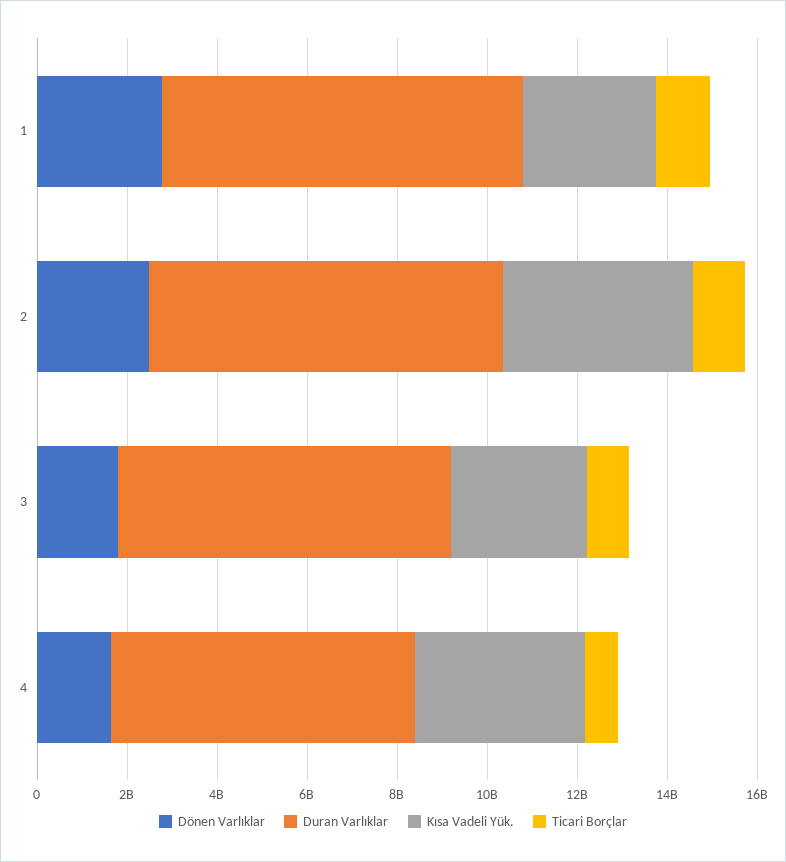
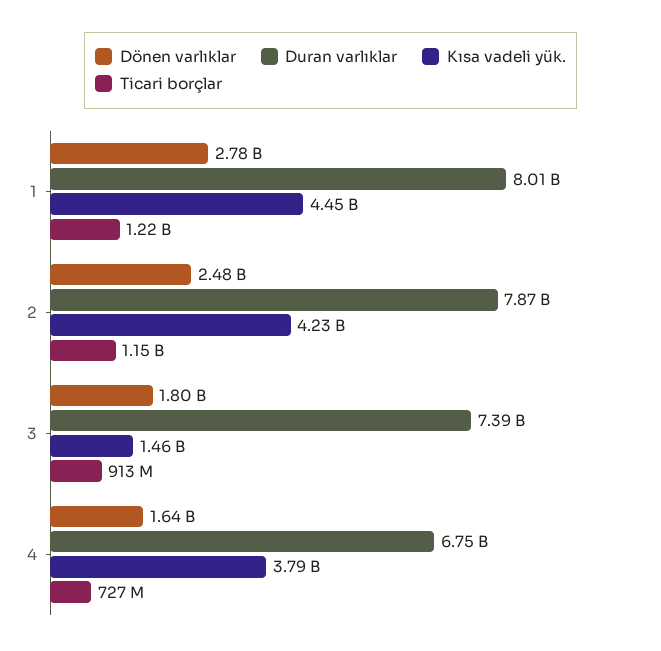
  {
    "Dönen Varlıklar": {
      "1": 2780000000,
      "2": 2480000000,
      "3": 1800000000,
      "4": 1640000000
    },
    "Duran Varlıklar": {
      "1": 8010000000,
      "2": 7870000000,
      "3": 7390000000,
      "4": 6750000000
    },
    "Kısa Vadeli Yük.": {
-     "1": 3000000000,
+     "1": 4450000000,
      "2": 4230000000,
-     "3": 3000000000,
+     "3": 1460000000,
      "4": 3790000000
    },
    "Ticari Borçlar": {
      "1": 1220000000,
      "2": 1150000000,
      "3": 913000000,
      "4": 727000000
    }
  }

